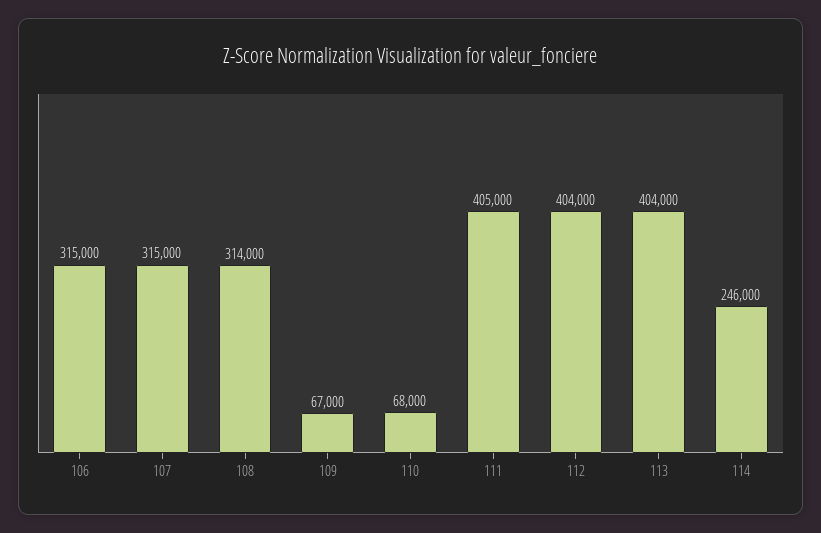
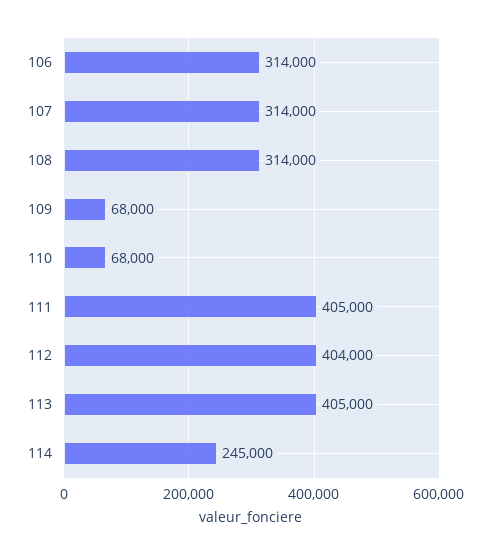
  {
-   "106": 315000,
+   "106": 314000,
-   "107": 315000,
+   "107": 314000,
    "108": 314000,
-   "109": 67000,
+   "109": 68000,
    "110": 68000,
    "111": 405000,
    "112": 404000,
-   "113": 404000,
+   "113": 405000,
-   "114": 246000
+   "114": 245000
  }

